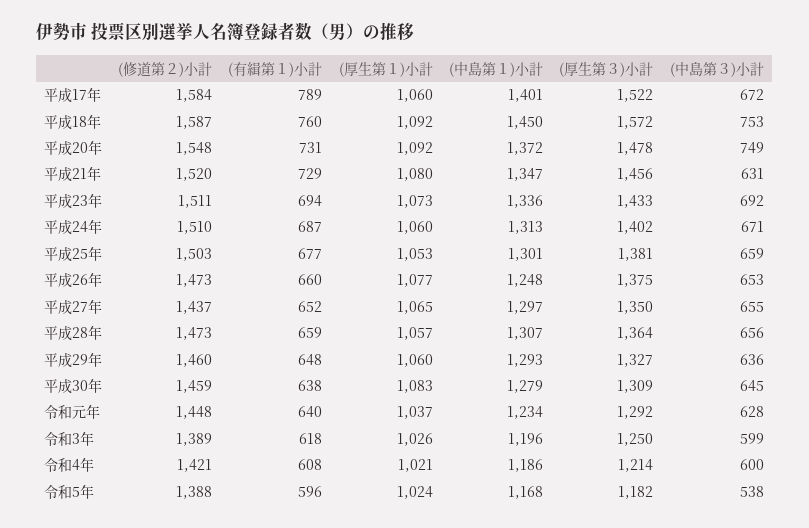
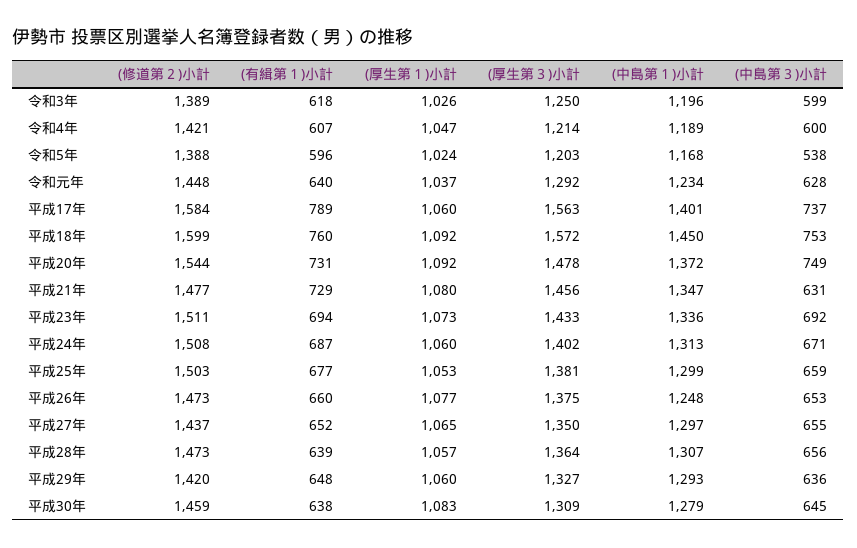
  {
    "(修道第２)小計": {
      "平成17年": 1584,
-     "平成18年": 1587,
+     "平成18年": 1599,
-     "平成20年": 1548,
+     "平成20年": 1544,
-     "平成21年": 1520,
+     "平成21年": 1477,
      "平成23年": 1511,
-     "平成24年": 1510,
+     "平成24年": 1508,
      "平成25年": 1503,
      "平成26年": 1473,
      "平成27年": 1437,
      "平成28年": 1473,
-     "平成29年": 1460,
+     "平成29年": 1420,
      "平成30年": 1459,
      "令和元年": 1448,
      "令和3年": 1389,
      "令和4年": 1421,
      "令和5年": 1388
    },
    "(有緝第１)小計": {
      "平成17年": 789,
      "平成18年": 760,
      "平成20年": 731,
      "平成21年": 729,
      "平成23年": 694,
      "平成24年": 687,
      "平成25年": 677,
      "平成26年": 660,
      "平成27年": 652,
-     "平成28年": 659,
+     "平成28年": 639,
      "平成29年": 648,
      "平成30年": 638,
      "令和元年": 640,
      "令和3年": 618,
-     "令和4年": 608,
+     "令和4年": 607,
      "令和5年": 596
    },
    "(厚生第１)小計": {
      "平成17年": 1060,
      "平成18年": 1092,
      "平成20年": 1092,
      "平成21年": 1080,
      "平成23年": 1073,
      "平成24年": 1060,
      "平成25年": 1053,
      "平成26年": 1077,
      "平成27年": 1065,
      "平成28年": 1057,
      "平成29年": 1060,
      "平成30年": 1083,
      "令和元年": 1037,
      "令和3年": 1026,
-     "令和4年": 1021,
+     "令和4年": 1047,
      "令和5年": 1024
    },
    "(中島第１)小計": {
      "平成17年": 1401,
      "平成18年": 1450,
      "平成20年": 1372,
      "平成21年": 1347,
      "平成23年": 1336,
      "平成24年": 1313,
-     "平成25年": 1301,
+     "平成25年": 1299,
      "平成26年": 1248,
      "平成27年": 1297,
      "平成28年": 1307,
      "平成29年": 1293,
      "平成30年": 1279,
      "令和元年": 1234,
      "令和3年": 1196,
-     "令和4年": 1186,
+     "令和4年": 1189,
      "令和5年": 1168
    },
    "(厚生第３)小計": {
-     "平成17年": 1522,
+     "平成17年": 1563,
      "平成18年": 1572,
      "平成20年": 1478,
      "平成21年": 1456,
      "平成23年": 1433,
      "平成24年": 1402,
      "平成25年": 1381,
      "平成26年": 1375,
      "平成27年": 1350,
      "平成28年": 1364,
      "平成29年": 1327,
      "平成30年": 1309,
      "令和元年": 1292,
      "令和3年": 1250,
      "令和4年": 1214,
-     "令和5年": 1182
+     "令和5年": 1203
    },
    "(中島第３)小計": {
-     "平成17年": 672,
+     "平成17年": 737,
      "平成18年": 753,
      "平成20年": 749,
      "平成21年": 631,
      "平成23年": 692,
      "平成24年": 671,
      "平成25年": 659,
      "平成26年": 653,
      "平成27年": 655,
      "平成28年": 656,
      "平成29年": 636,
      "平成30年": 645,
      "令和元年": 628,
      "令和3年": 599,
      "令和4年": 600,
      "令和5年": 538
    }
  }

